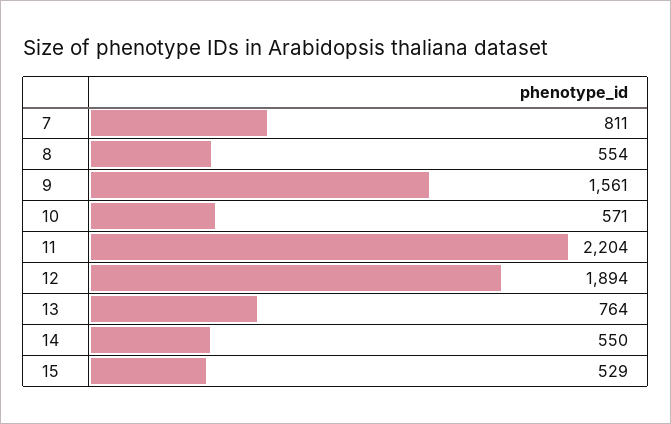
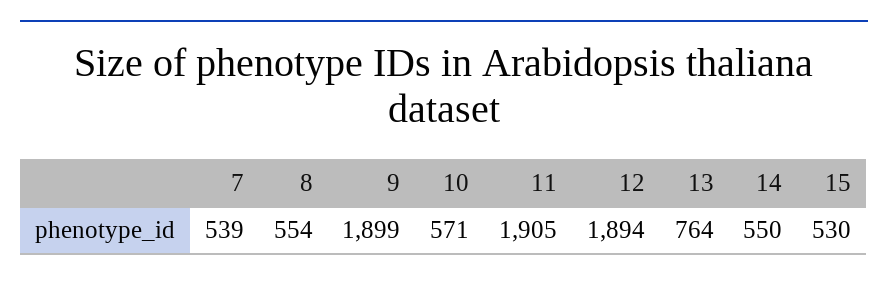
  {
-   "7": 811,
+   "7": 539,
    "8": 554,
-   "9": 1561,
+   "9": 1899,
    "10": 571,
-   "11": 2204,
+   "11": 1905,
    "12": 1894,
    "13": 764,
    "14": 550,
-   "15": 529
+   "15": 530
  }

